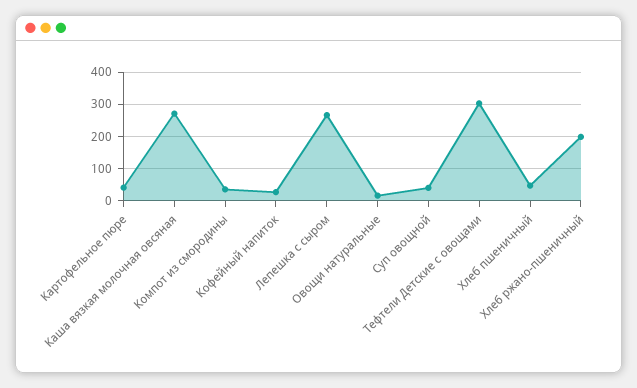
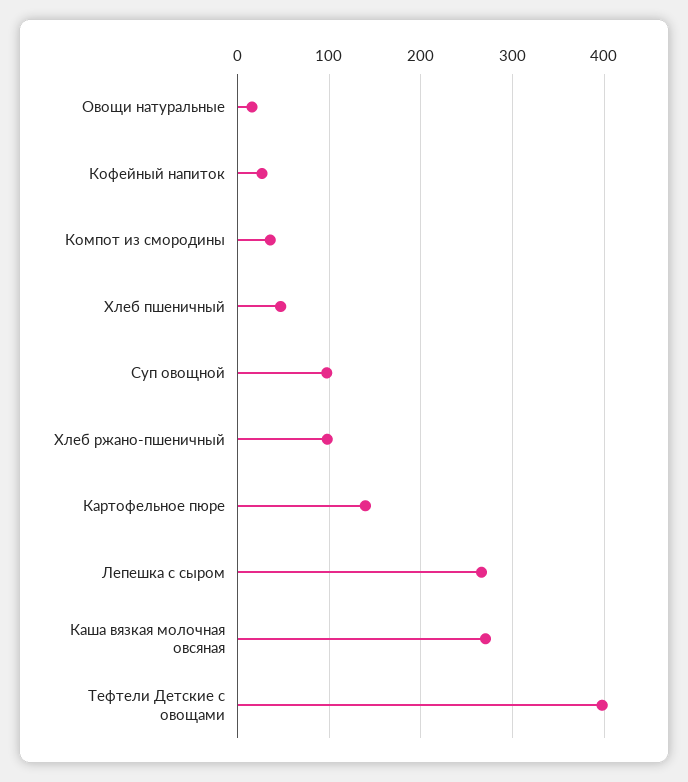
  {
-   "Картофельное пюре": 40,
+   "Картофельное пюре": 140,
    "Каша вязкая молочная овсяная": 270,
    "Компот из смородины": 40,
    "Кофейный напиток": 30,
    "Лепешка с сыром": 270,
    "Овощи натуральные": 20,
-   "Суп овощной": 40,
+   "Суп овощной": 100,
-   "Тефтели Детские с овощами": 300,
+   "Тефтели Детские с овощами": 400,
    "Хлеб пшеничный": 50,
-   "Хлеб ржано-пшеничный": 200
+   "Хлеб ржано-пшеничный": 100
  }

